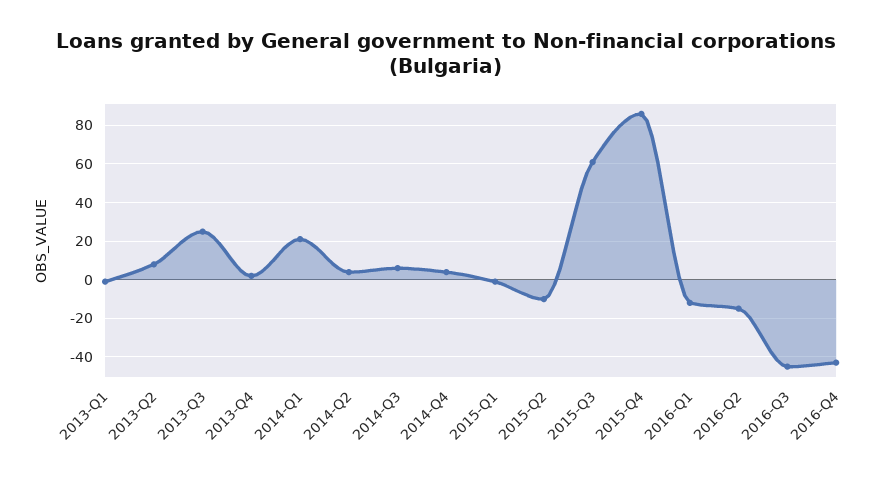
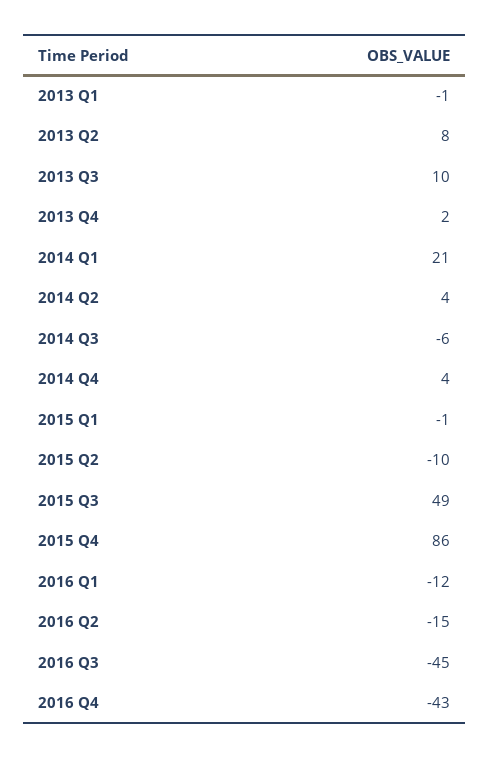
  {
    "2013-Q1": -1,
    "2013-Q2": 8,
-   "2013-Q3": 25,
+   "2013-Q3": 10,
    "2013-Q4": 2,
    "2014-Q1": 21,
    "2014-Q2": 4,
-   "2014-Q3": 5,
+   "2014-Q3": -6,
    "2014-Q4": 4,
    "2015-Q1": -1,
    "2015-Q2": -10,
-   "2015-Q3": 60,
+   "2015-Q3": 49,
    "2015-Q4": 86,
    "2016-Q1": -12,
    "2016-Q2": -15,
    "2016-Q3": -45,
    "2016-Q4": -43
  }

